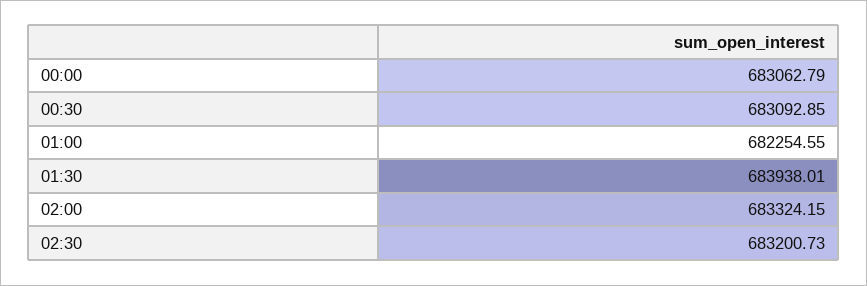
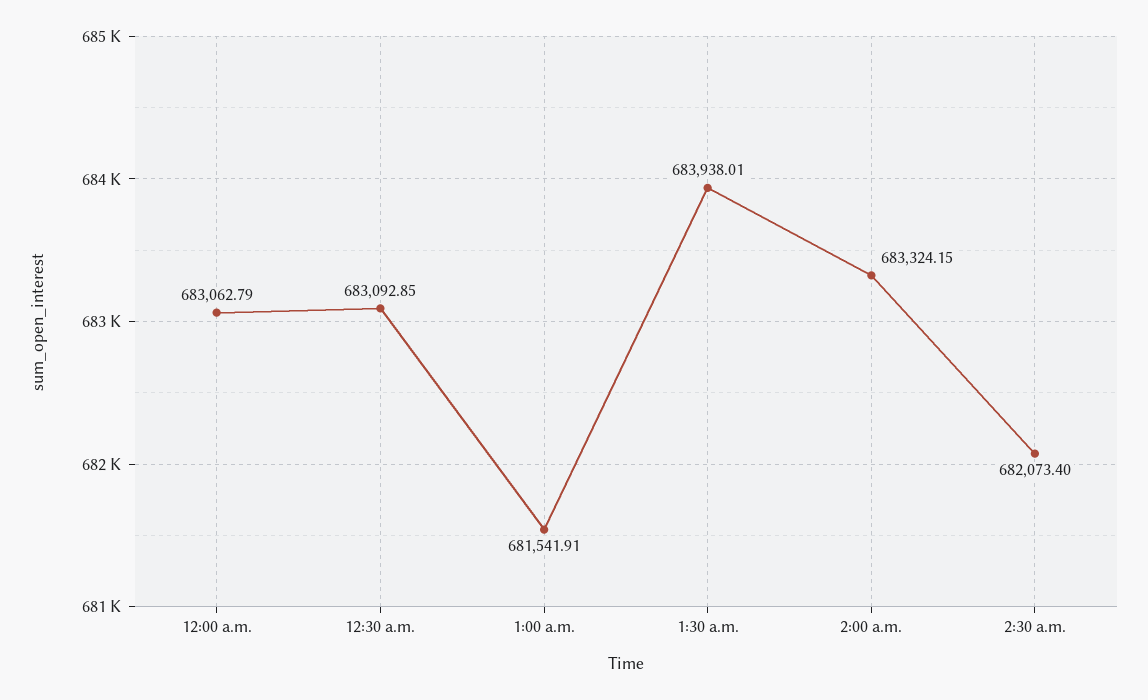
  {
    "00:00": 683062.79,
    "00:30": 683092.85,
-   "01:00": 682254.55,
+   "01:00": 681541.91,
    "01:30": 683938.01,
    "02:00": 683324.15,
-   "02:30": 683200.73
+   "02:30": 682073.4
  }

